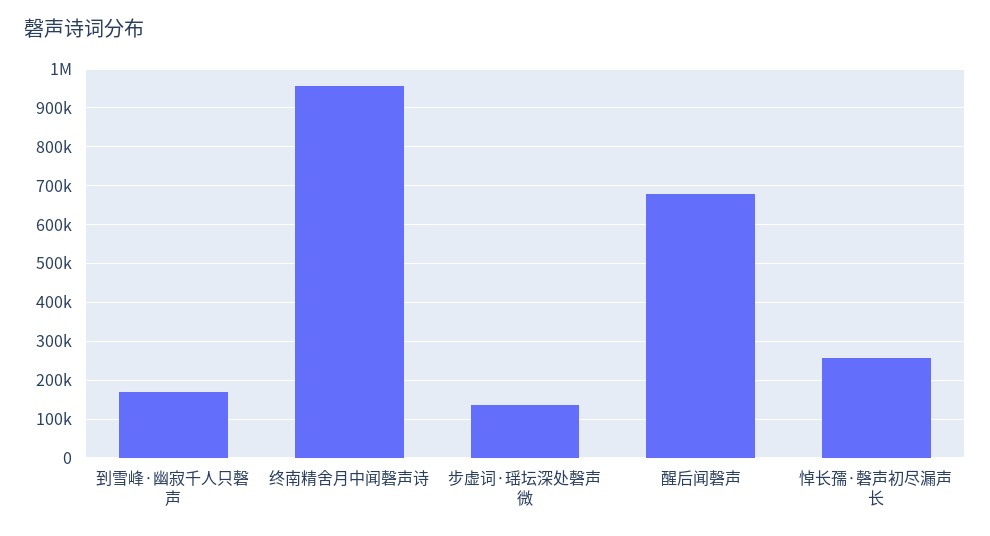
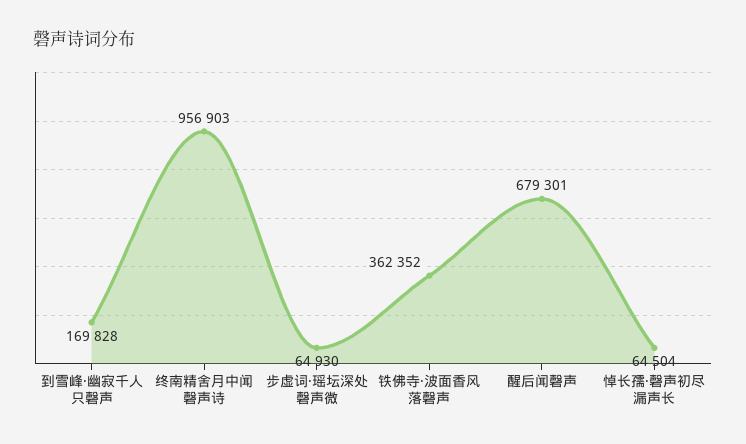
  {
    "到雪峰·幽寂千人只磬声": 169828,
    "终南精舍月中闻磬声诗": 956903,
-   "步虚词·瑶坛深处磬声微": 140000,
+   "步虚词·瑶坛深处磬声微": 64930,
    "醒后闻磬声": 679301,
-   "悼长孺·磬声初尽漏声长": 260000
+   "悼长孺·磬声初尽漏声长": 64504,
+   "铁佛寺·波面香风落磬声": 362352
  }

